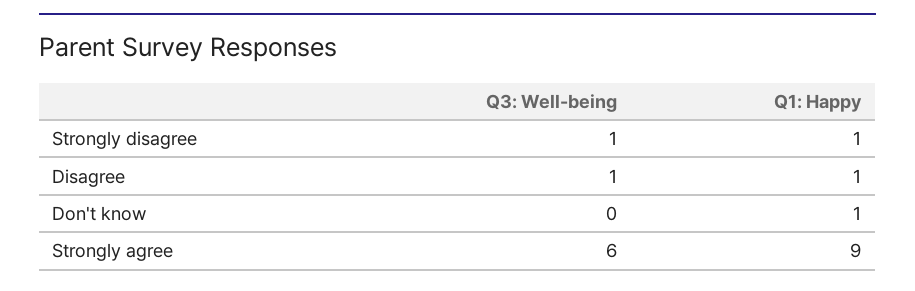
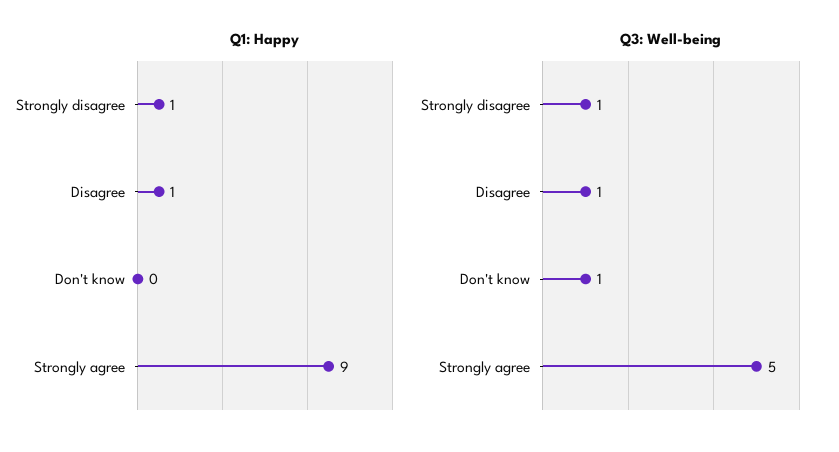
  {
    "Q3: Well-being": {
      "Strongly disagree": 1,
      "Disagree": 1,
-     "Don't know": 0,
+     "Don't know": 1,
-     "Strongly agree": 6
+     "Strongly agree": 5
    },
    "Q1: Happy": {
      "Strongly disagree": 1,
      "Disagree": 1,
-     "Don't know": 1,
+     "Don't know": 0,
      "Strongly agree": 9
    }
  }

